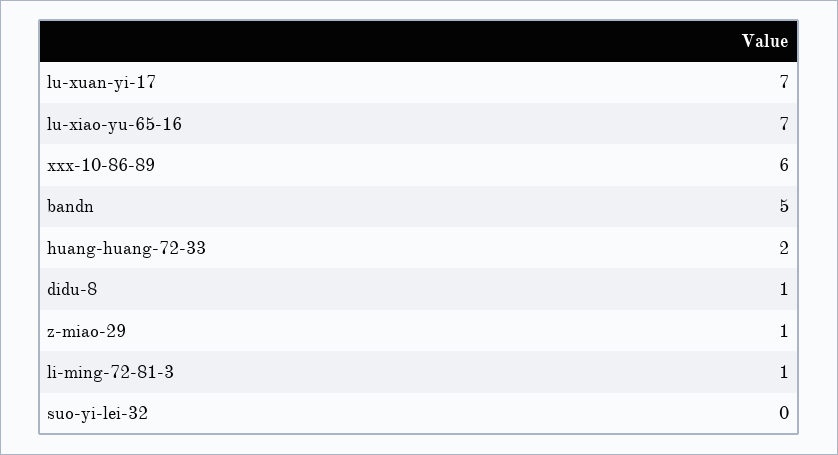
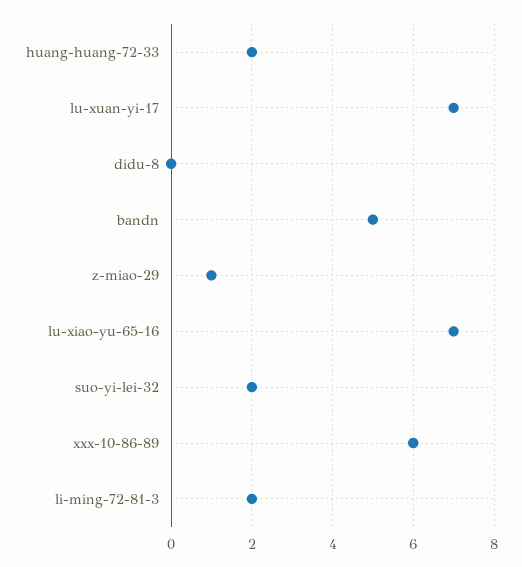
  {
    "lu-xuan-yi-17": 7,
    "lu-xiao-yu-65-16": 7,
    "xxx-10-86-89": 6,
    "bandn": 5,
    "huang-huang-72-33": 2,
-   "didu-8": 1,
+   "didu-8": 0,
    "z-miao-29": 1,
-   "li-ming-72-81-3": 1,
+   "li-ming-72-81-3": 2,
-   "suo-yi-lei-32": 0
+   "suo-yi-lei-32": 2
  }

